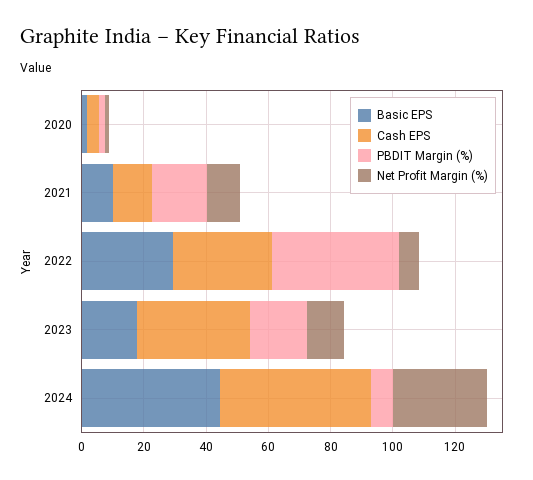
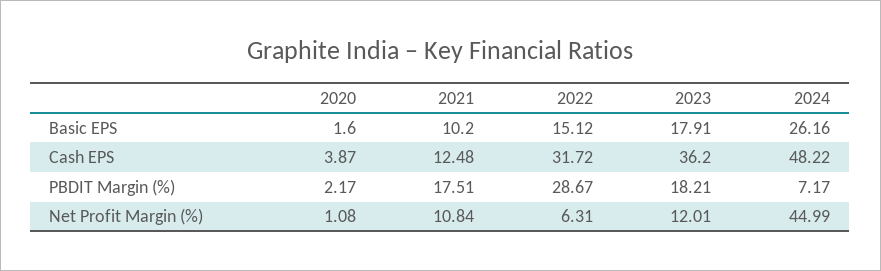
  {
    "Basic EPS": {
      "2020": 1.6,
      "2021": 10.2,
-     "2022": 30,
+     "2022": 15.12,
      "2023": 17.91,
-     "2024": 45
+     "2024": 26.16
    },
    "Cash EPS": {
      "2020": 3.87,
      "2021": 12.48,
      "2022": 31.72,
      "2023": 36.2,
      "2024": 48.22
    },
    "PBDIT Margin (%)": {
      "2020": 2.17,
      "2021": 17.51,
-     "2022": 40,
+     "2022": 28.67,
      "2023": 18.21,
      "2024": 7.17
    },
    "Net Profit Margin (%)": {
      "2020": 1.08,
      "2021": 10.84,
      "2022": 6.31,
      "2023": 12.01,
-     "2024": 30
+     "2024": 44.99
    }
  }

